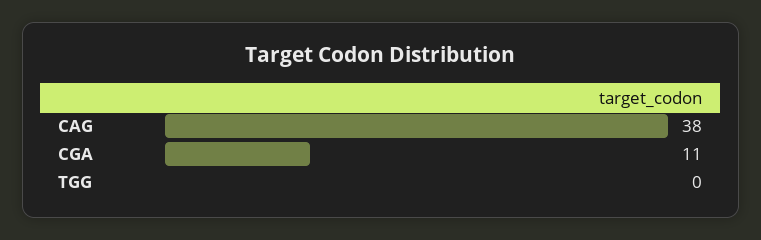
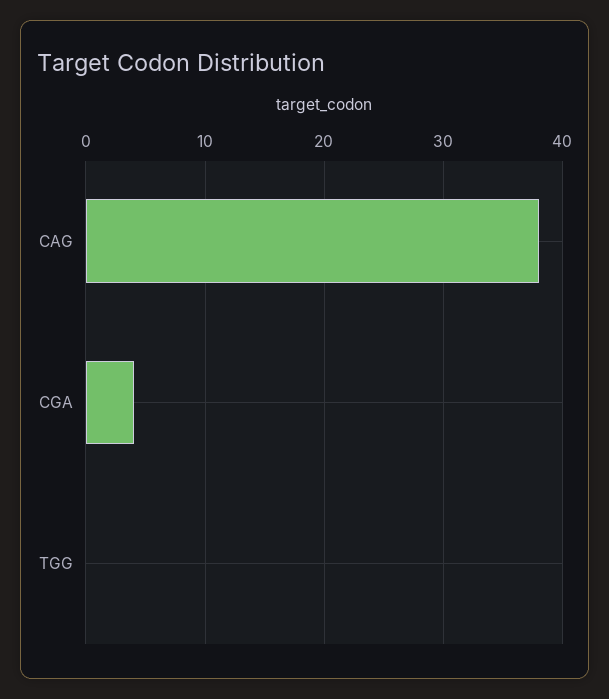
  {
    "CAG": 38,
-   "CGA": 11,
+   "CGA": 4,
    "TGG": 0
  }

